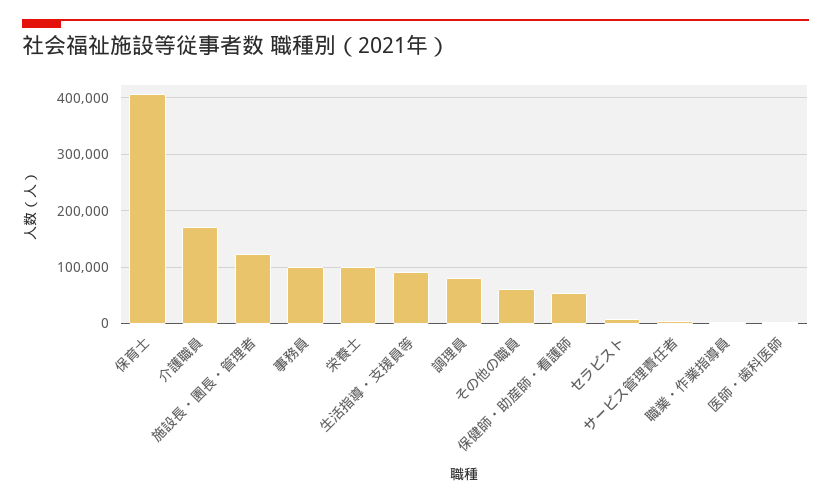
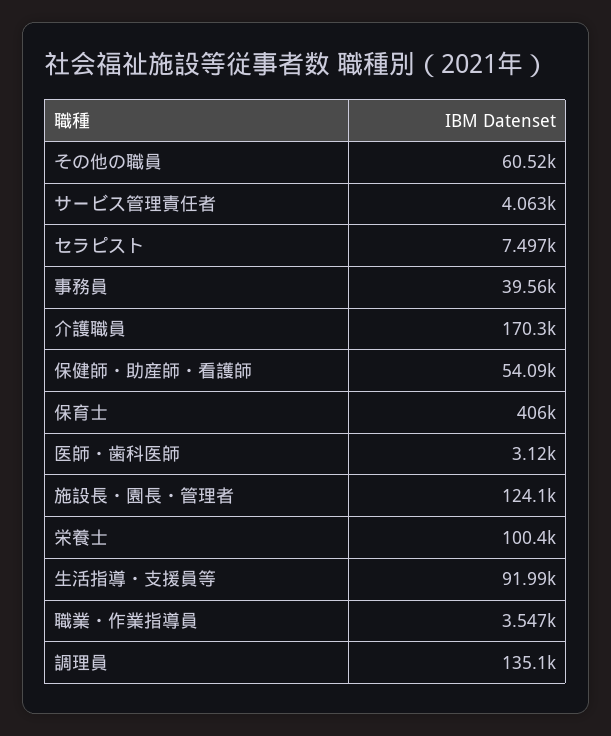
  {
    "保育士": 406000,
    "介護職員": 170300,
    "施設長・園長・管理者": 124100,
-   "事務員": 100000,
+   "事務員": 39560,
    "栄養士": 100400,
    "生活指導・支援員等": 91990,
-   "調理員": 80000,
+   "調理員": 135100,
    "その他の職員": 60520,
    "保健師・助産師・看護師": 54090,
    "セラピスト": 7497,
    "サービス管理責任者": 4063,
    "職業・作業指導員": 3547,
    "医師・歯科医師": 3120
  }

